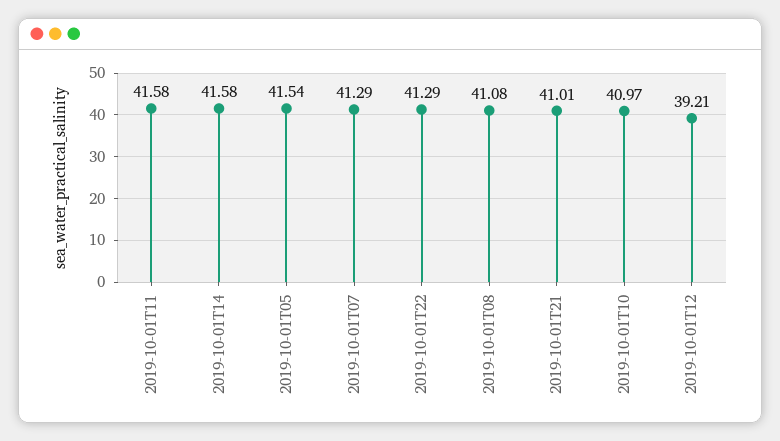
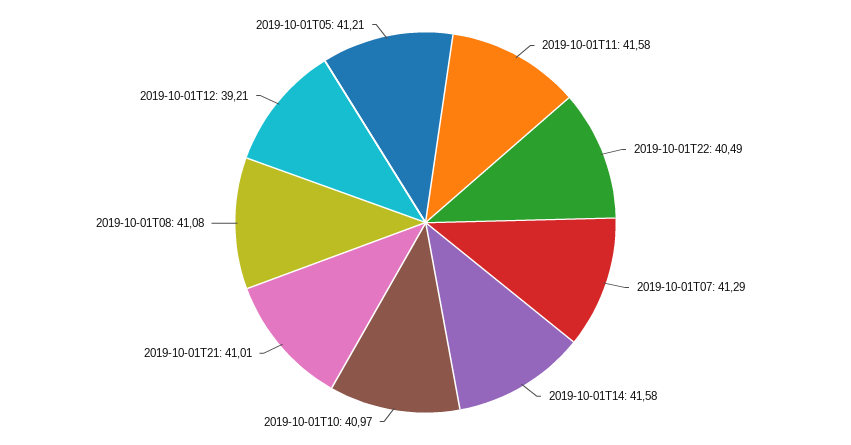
  {
    "2019-10-01T11": 41.58,
    "2019-10-01T14": 41.58,
-   "2019-10-01T05": 41.54,
+   "2019-10-01T05": 41.21,
    "2019-10-01T07": 41.29,
-   "2019-10-01T22": 41.29,
+   "2019-10-01T22": 40.49,
    "2019-10-01T08": 41.08,
    "2019-10-01T21": 41.01,
    "2019-10-01T10": 40.97,
    "2019-10-01T12": 39.21
  }

